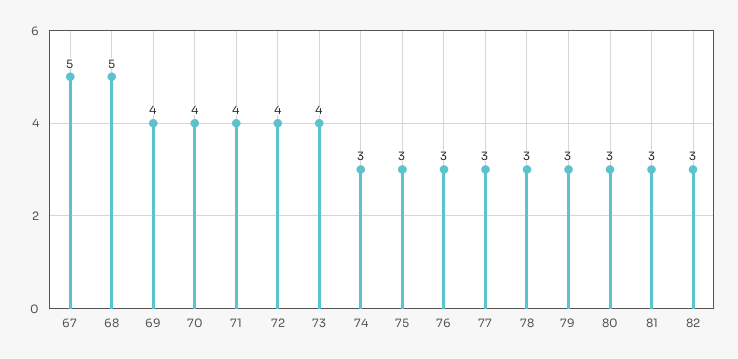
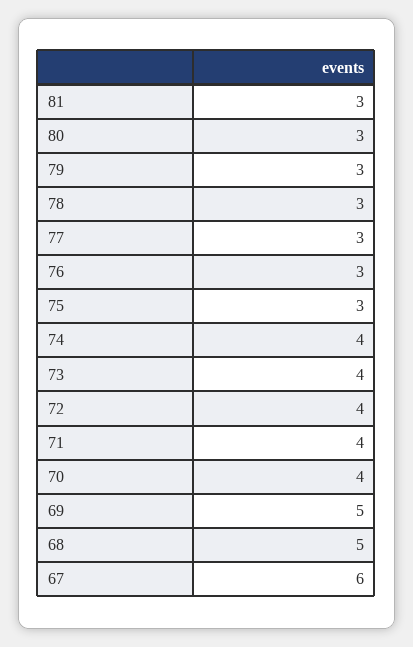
  {
-   "67": 5,
+   "67": 6,
    "68": 5,
-   "69": 4,
+   "69": 5,
    "70": 4,
    "71": 4,
    "72": 4,
    "73": 4,
-   "74": 3,
+   "74": 4,
    "75": 3,
    "76": 3,
    "77": 3,
    "78": 3,
    "79": 3,
    "80": 3,
-   "81": 3,
+   "81": 3
-   "82": 3
  }

